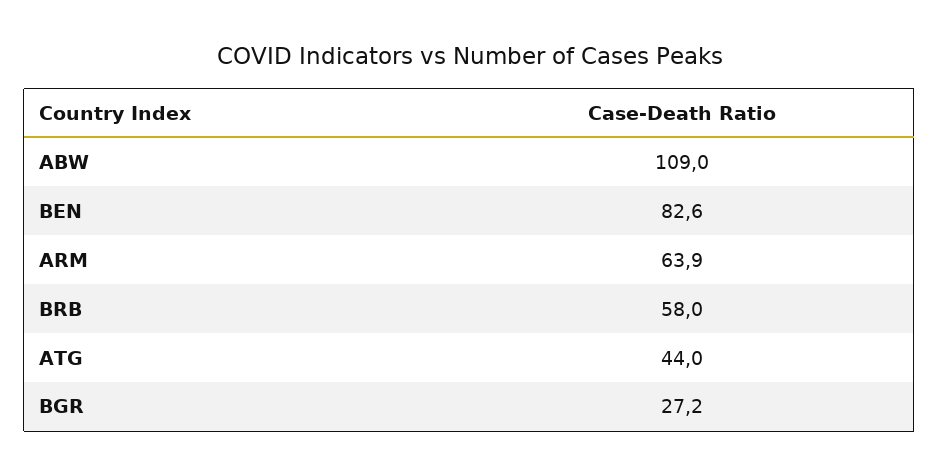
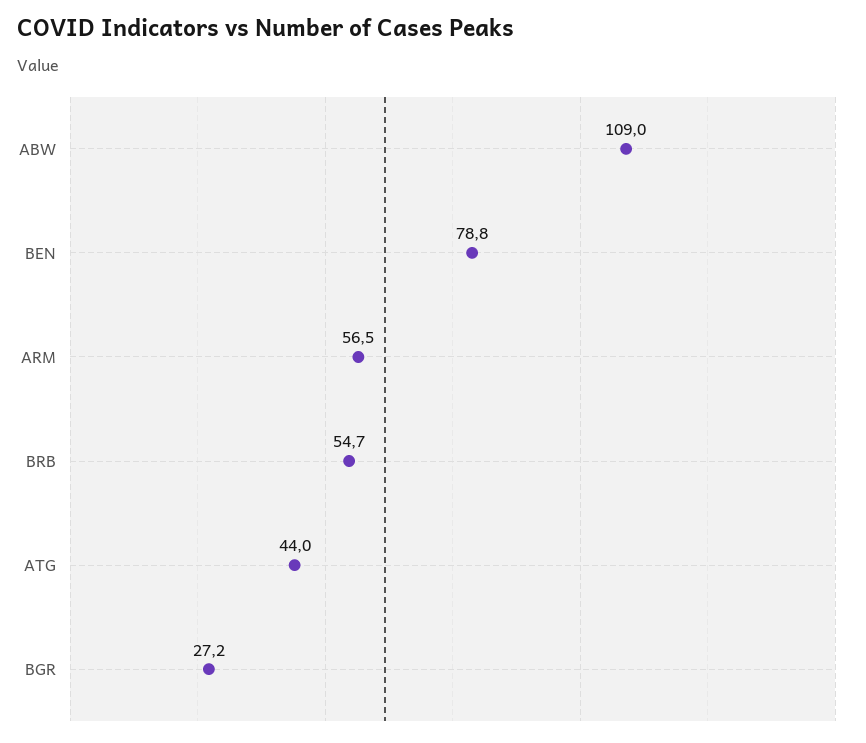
  {
    "ABW": 109,
-   "BEN": 82.6,
+   "BEN": 78.8,
-   "ARM": 63.9,
+   "ARM": 56.5,
-   "BRB": 58,
+   "BRB": 54.7,
    "ATG": 44,
    "BGR": 27.2
  }

